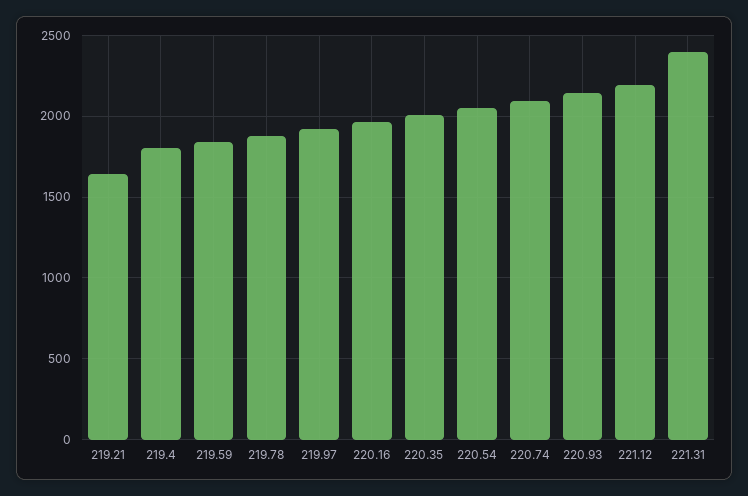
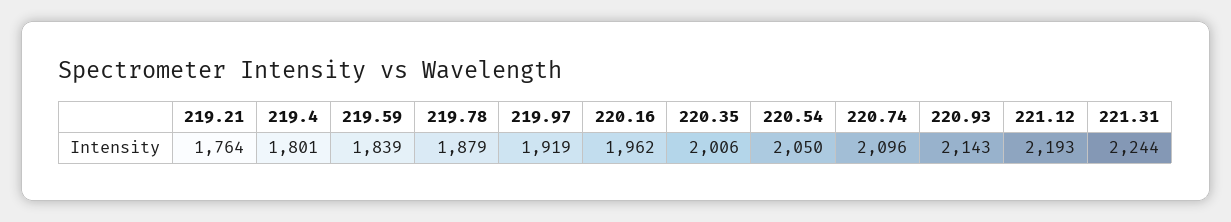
  {
-   "219.21": 1650,
+   "219.21": 1764,
    "219.4": 1801,
    "219.59": 1839,
    "219.78": 1879,
    "219.97": 1919,
    "220.16": 1962,
    "220.35": 2006,
    "220.54": 2050,
    "220.74": 2096,
    "220.93": 2143,
    "221.12": 2193,
-   "221.31": 2400
+   "221.31": 2244
  }

